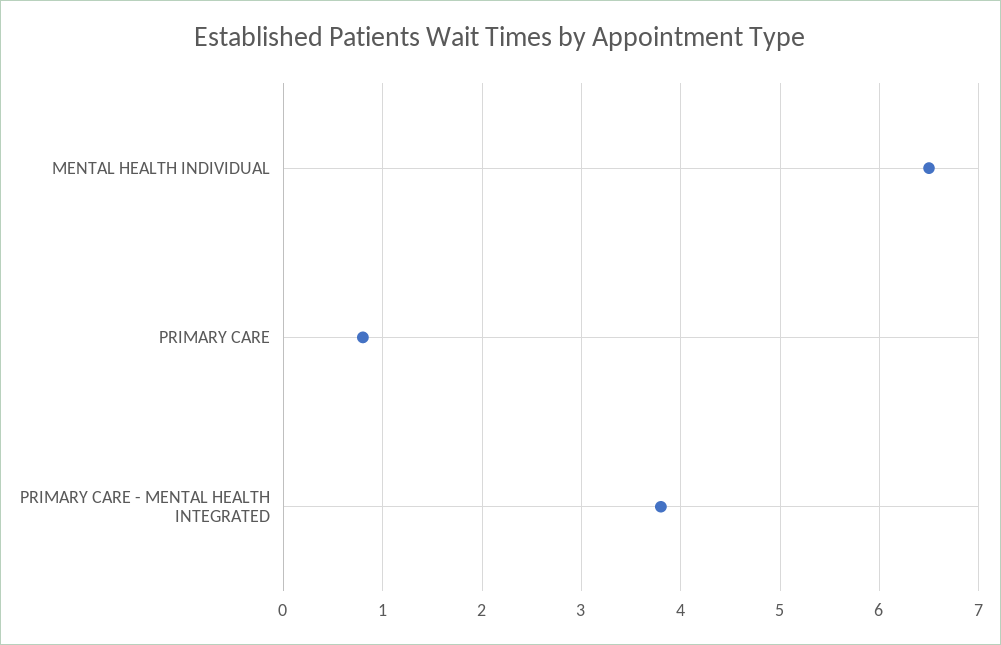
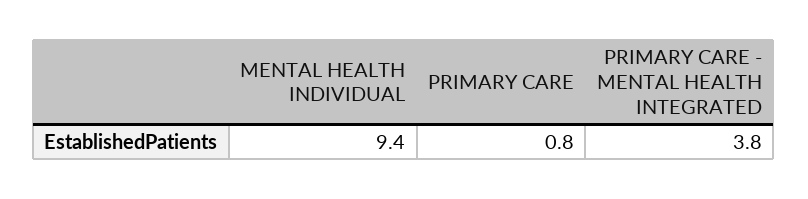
  {
-   "MENTAL HEALTH INDIVIDUAL": 6.5,
+   "MENTAL HEALTH INDIVIDUAL": 9.4,
    "PRIMARY CARE": 0.8,
    "PRIMARY CARE - MENTAL HEALTH INTEGRATED": 3.8
  }

